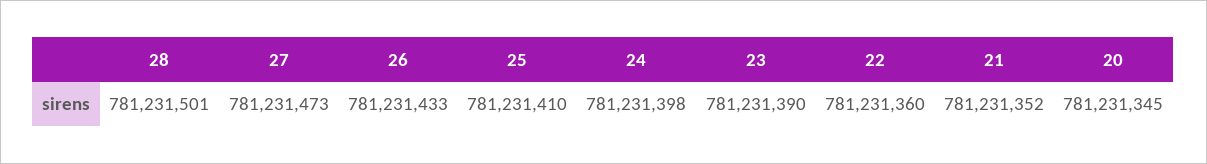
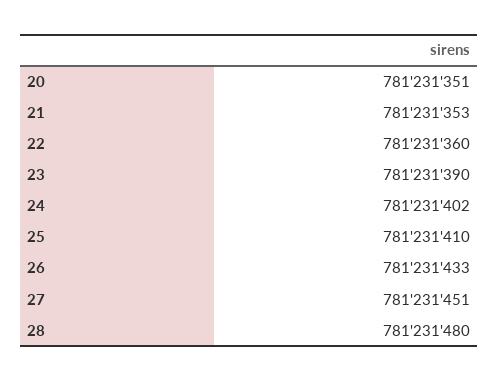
  {
-   "28": 781231501,
+   "28": 781231480,
-   "27": 781231473,
+   "27": 781231451,
    "26": 781231433,
    "25": 781231410,
-   "24": 781231398,
+   "24": 781231402,
    "23": 781231390,
    "22": 781231360,
-   "21": 781231352,
+   "21": 781231353,
-   "20": 781231345
+   "20": 781231351
  }

